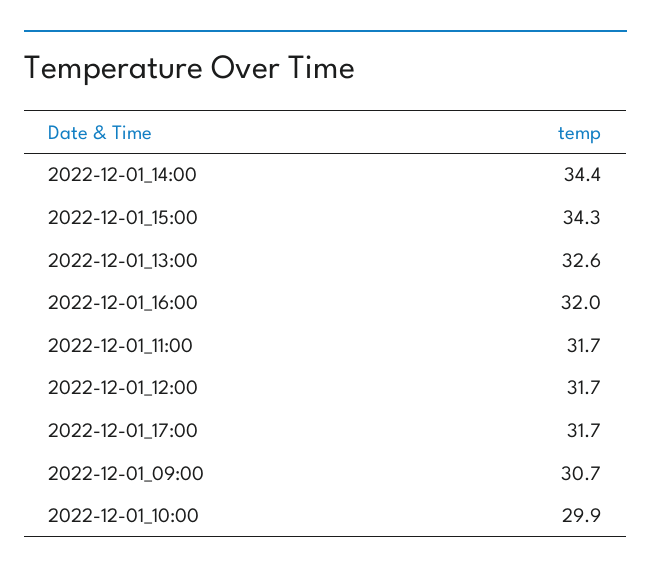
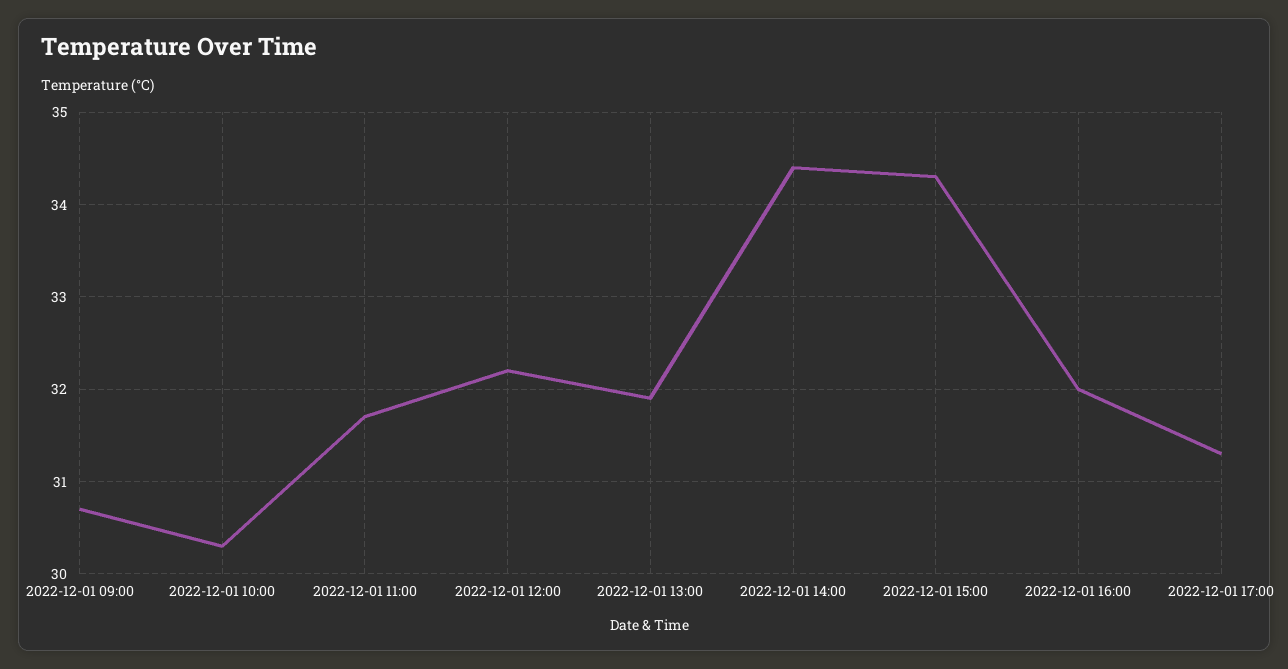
  {
    "2022-12-01_14:00": 34.4,
    "2022-12-01_15:00": 34.3,
-   "2022-12-01_13:00": 32.6,
+   "2022-12-01_13:00": 31.9,
    "2022-12-01_16:00": 32,
    "2022-12-01_11:00": 31.7,
-   "2022-12-01_12:00": 31.7,
+   "2022-12-01_12:00": 32.2,
-   "2022-12-01_17:00": 31.7,
+   "2022-12-01_17:00": 31.3,
    "2022-12-01_09:00": 30.7,
-   "2022-12-01_10:00": 29.9
+   "2022-12-01_10:00": 30.3
  }

